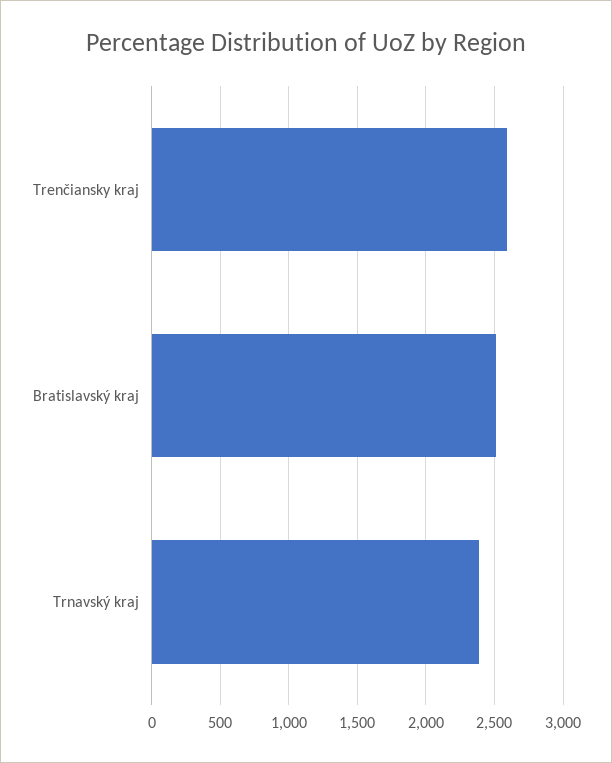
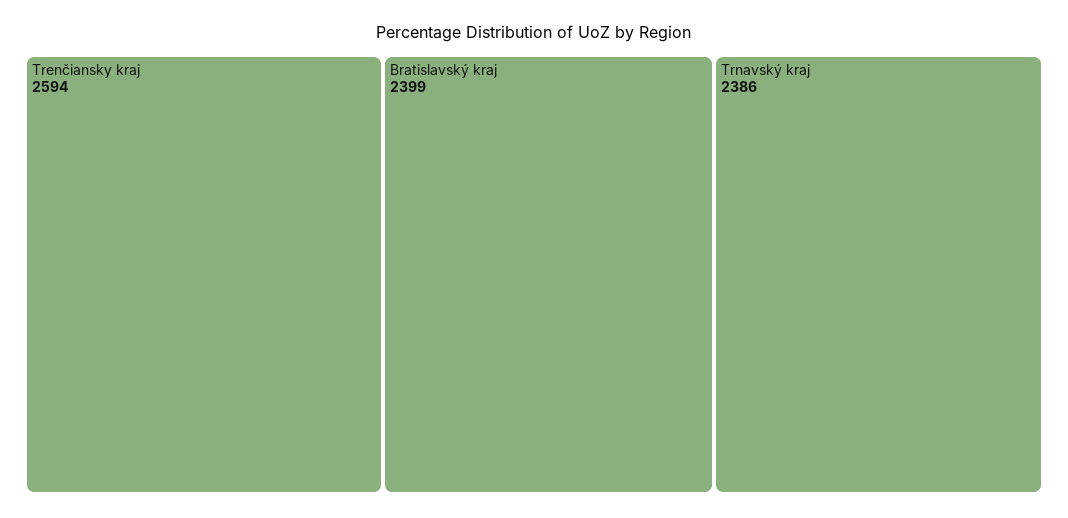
  {
    "Trenčiansky kraj": 2594,
-   "Bratislavský kraj": 2500,
+   "Bratislavský kraj": 2399,
    "Trnavský kraj": 2386
  }

